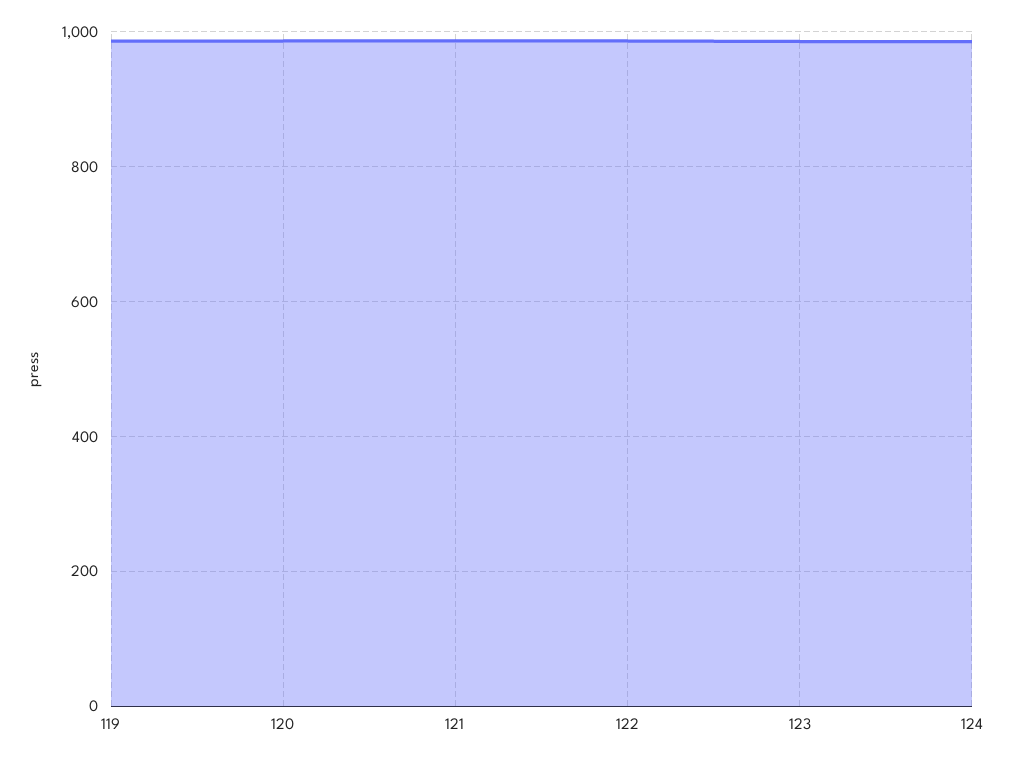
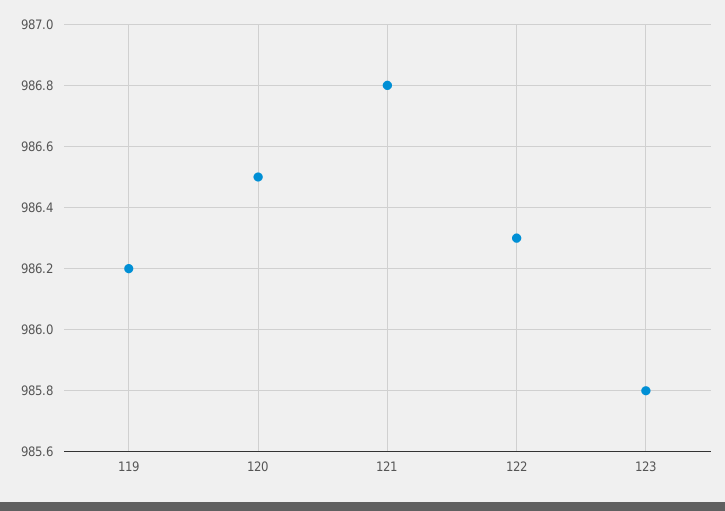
  {
    "119": 986.2,
    "120": 986.5,
    "121": 986.8,
    "122": 986.3,
-   "123": 985.8,
+   "123": 985.8
-   "124": 980
  }

